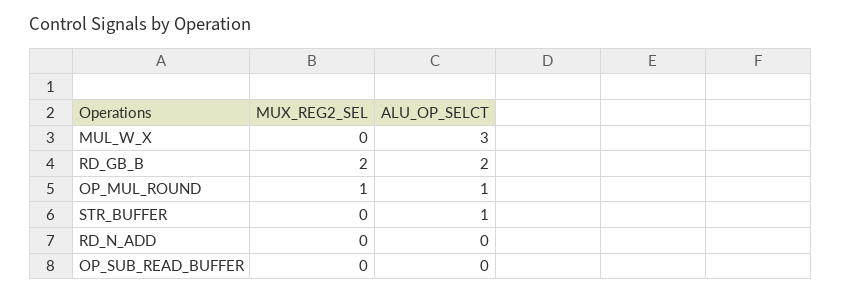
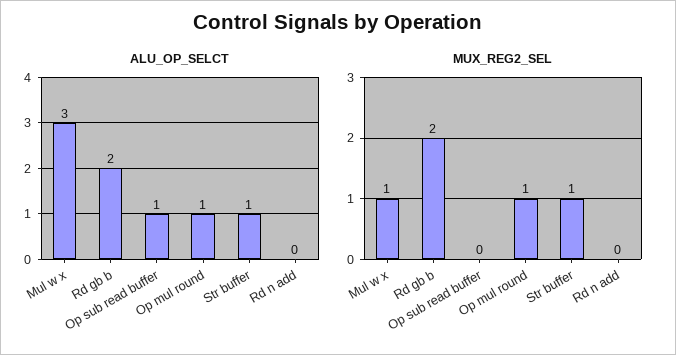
  {
    "MUX_REG2_SEL": {
-     "MUL_W_X": 0,
+     "MUL_W_X": 1,
      "RD_GB_B": 2,
      "OP_MUL_ROUND": 1,
-     "STR_BUFFER": 0,
+     "STR_BUFFER": 1,
      "RD_N_ADD": 0,
      "OP_SUB_READ_BUFFER": 0
    },
    "ALU_OP_SELCT": {
      "MUL_W_X": 3,
      "RD_GB_B": 2,
      "OP_MUL_ROUND": 1,
      "STR_BUFFER": 1,
      "RD_N_ADD": 0,
-     "OP_SUB_READ_BUFFER": 0
+     "OP_SUB_READ_BUFFER": 1
    }
  }

